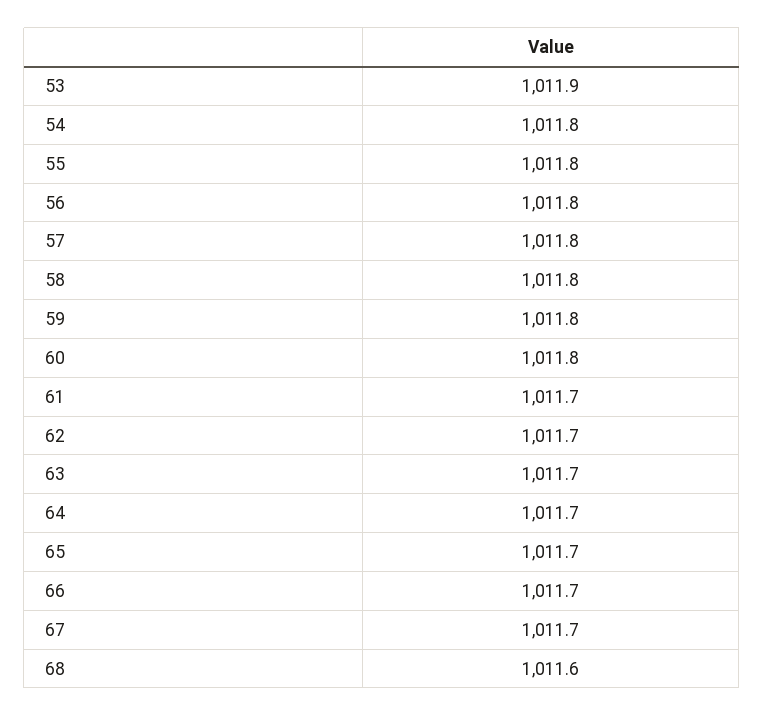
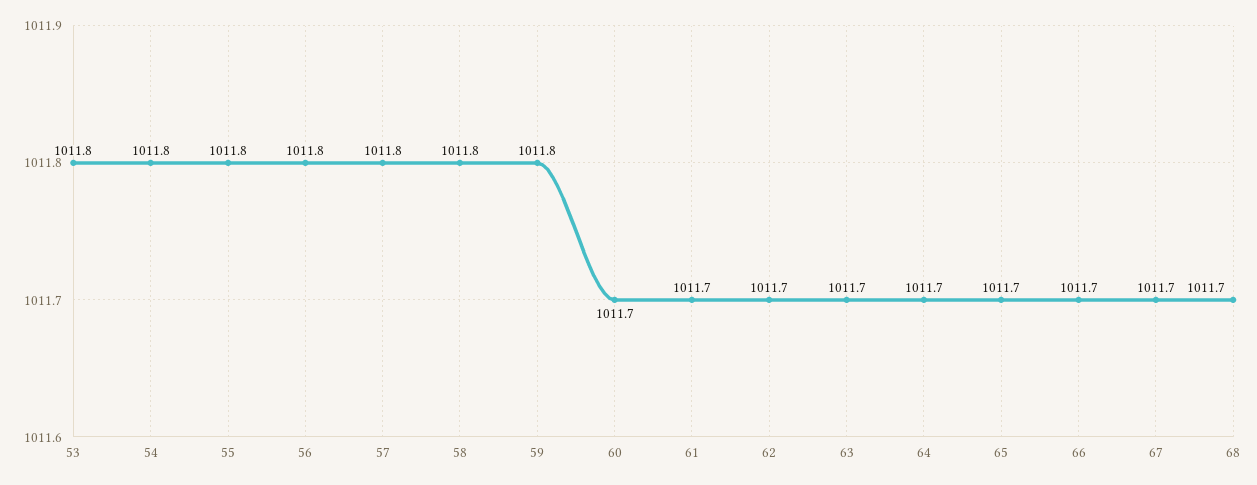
  {
-   "53": 1011.9,
+   "53": 1011.8,
    "54": 1011.8,
    "55": 1011.8,
    "56": 1011.8,
    "57": 1011.8,
    "58": 1011.8,
    "59": 1011.8,
-   "60": 1011.8,
+   "60": 1011.7,
    "61": 1011.7,
    "62": 1011.7,
    "63": 1011.7,
    "64": 1011.7,
    "65": 1011.7,
    "66": 1011.7,
    "67": 1011.7,
-   "68": 1011.6
+   "68": 1011.7
  }

